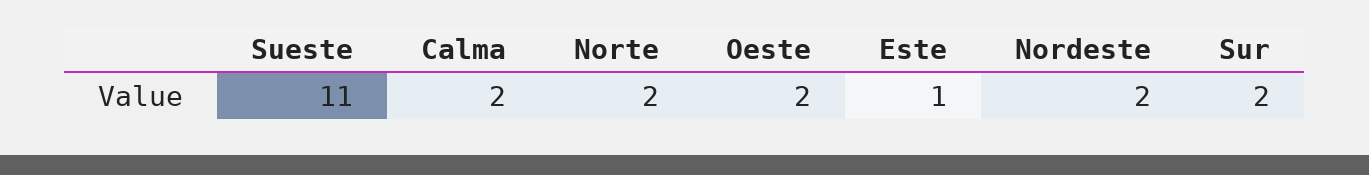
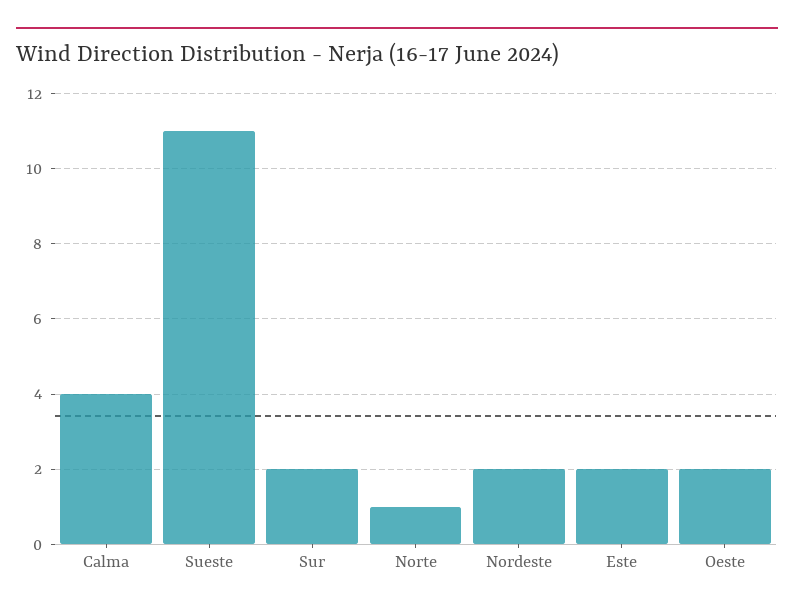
  {
    "Sueste": 11,
-   "Calma": 2,
+   "Calma": 4,
-   "Norte": 2,
+   "Norte": 1,
    "Oeste": 2,
-   "Este": 1,
+   "Este": 2,
    "Nordeste": 2,
    "Sur": 2
  }

